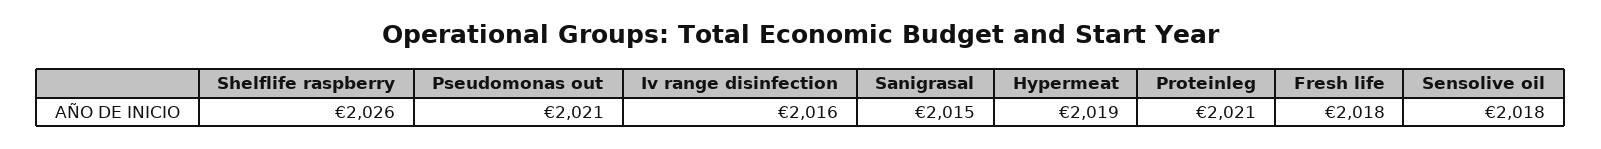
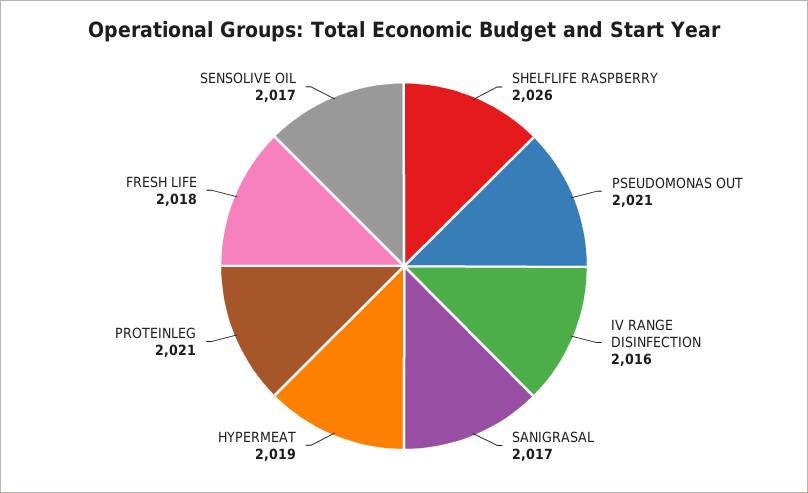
  {
    "Shelflife raspberry": 2026,
    "Pseudomonas out": 2021,
    "Iv range disinfection": 2016,
-   "Sanigrasal": 2015,
+   "Sanigrasal": 2017,
    "Hypermeat": 2019,
    "Proteinleg": 2021,
    "Fresh life": 2018,
-   "Sensolive oil": 2018
+   "Sensolive oil": 2017
  }

